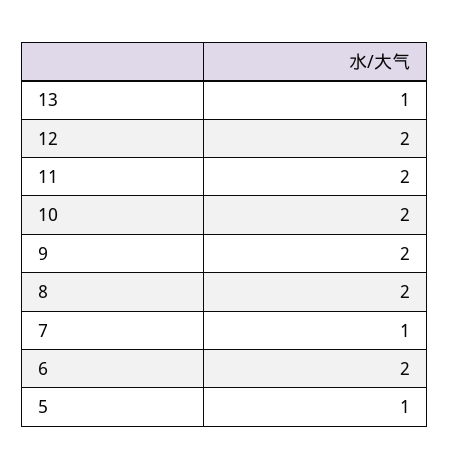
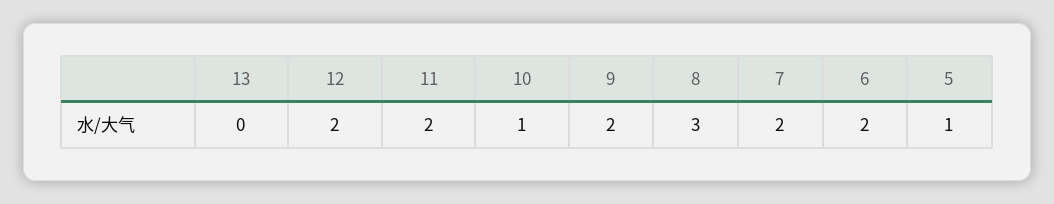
  {
-   "13": 1,
+   "13": 0,
    "12": 2,
    "11": 2,
-   "10": 2,
+   "10": 1,
    "9": 2,
-   "8": 2,
+   "8": 3,
-   "7": 1,
+   "7": 2,
    "6": 2,
    "5": 1
  }

